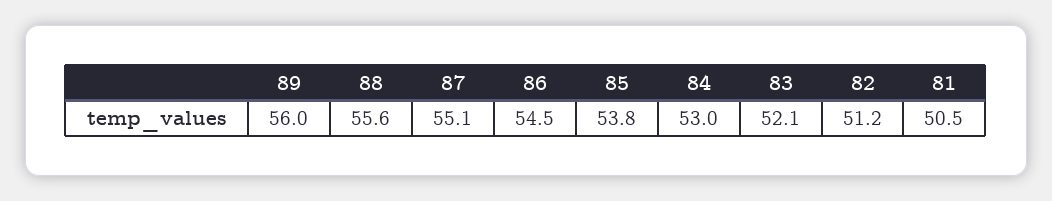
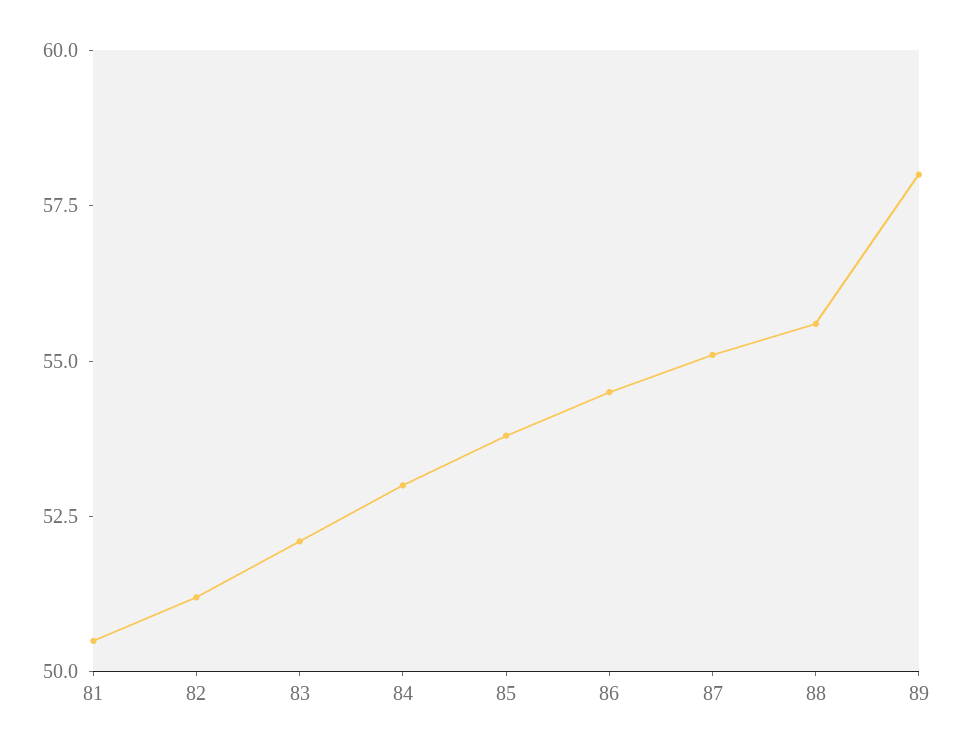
  {
-   "89": 56,
+   "89": 58,
    "88": 55.6,
    "87": 55.1,
    "86": 54.5,
    "85": 53.8,
    "84": 53,
    "83": 52.1,
    "82": 51.2,
    "81": 50.5
  }

